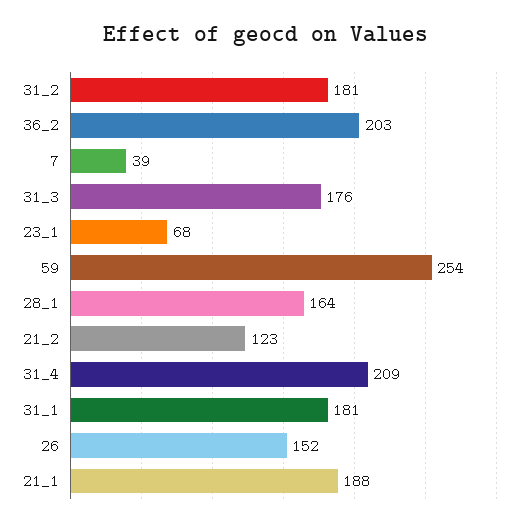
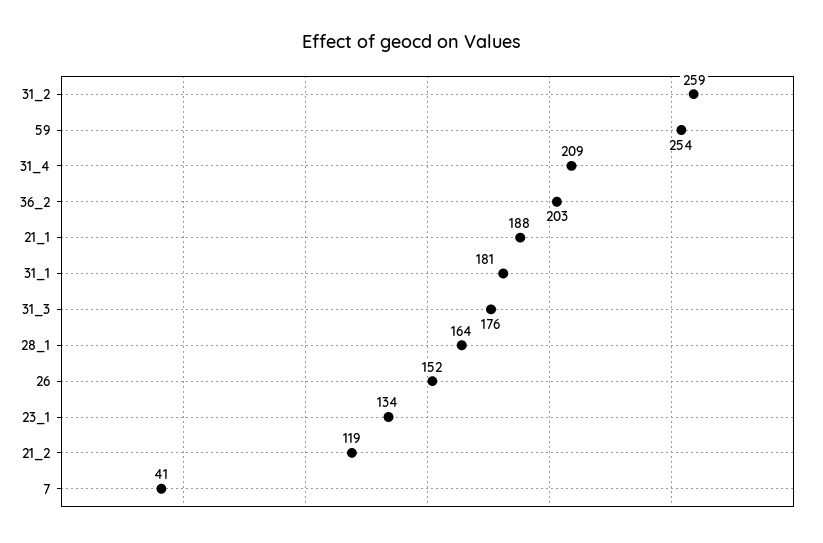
  {
-   "31_2": 181,
+   "31_2": 259,
    "36_2": 203,
-   "7": 39,
+   "7": 41,
    "31_3": 176,
-   "23_1": 68,
+   "23_1": 134,
    "59": 254,
    "28_1": 164,
-   "21_2": 123,
+   "21_2": 119,
    "31_4": 209,
    "31_1": 181,
    "26": 152,
    "21_1": 188
  }

